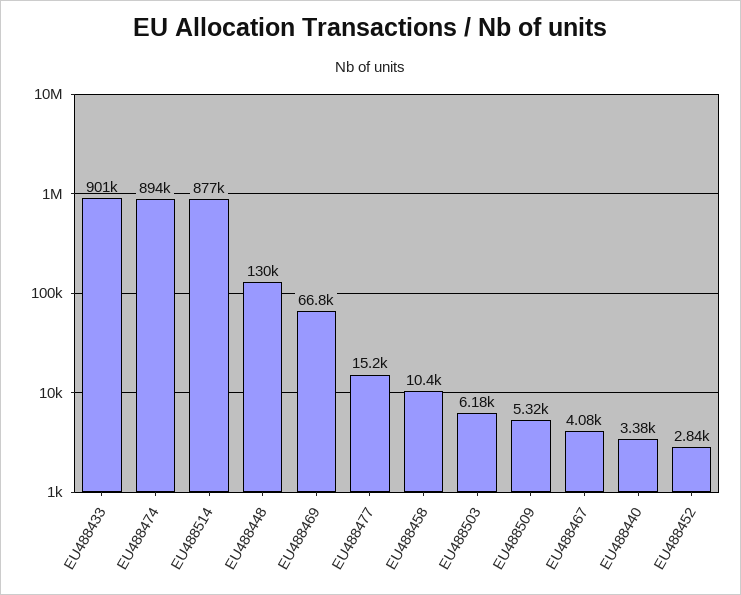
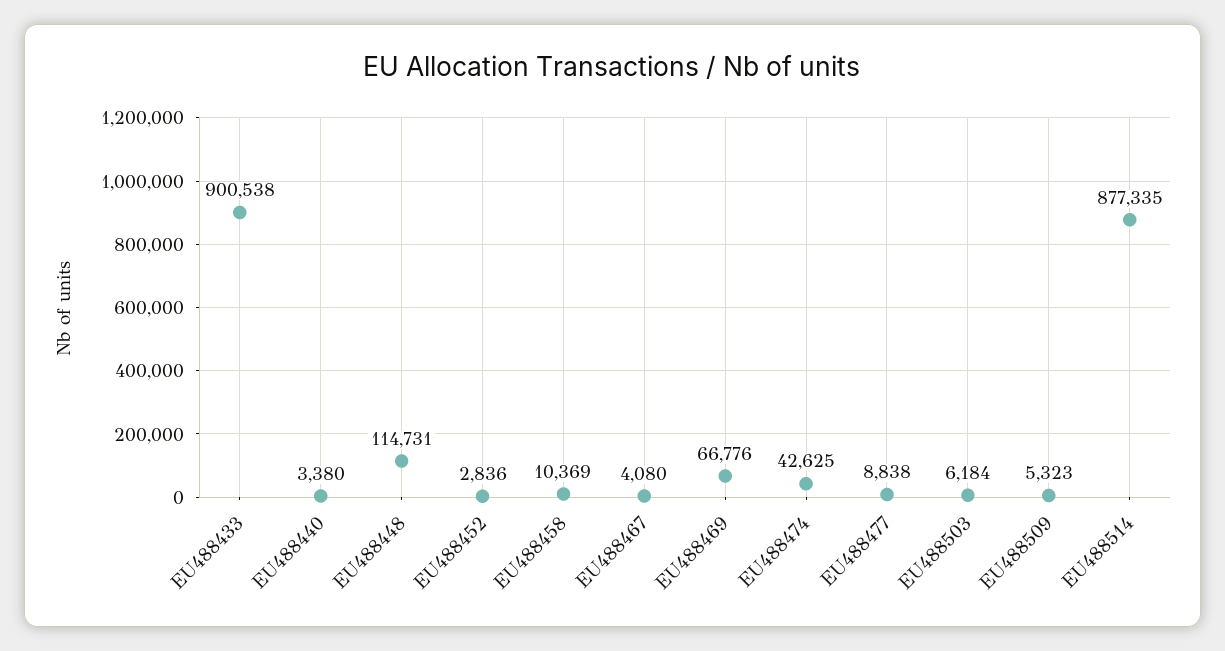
  {
    "EU488433": 900538,
-   "EU488474": 894000,
+   "EU488474": 42625,
    "EU488514": 877335,
-   "EU488448": 130000,
+   "EU488448": 114731,
    "EU488469": 66776,
-   "EU488477": 15200,
+   "EU488477": 8838,
    "EU488458": 10369,
    "EU488503": 6184,
    "EU488509": 5323,
    "EU488467": 4080,
    "EU488440": 3380,
    "EU488452": 2836
  }

